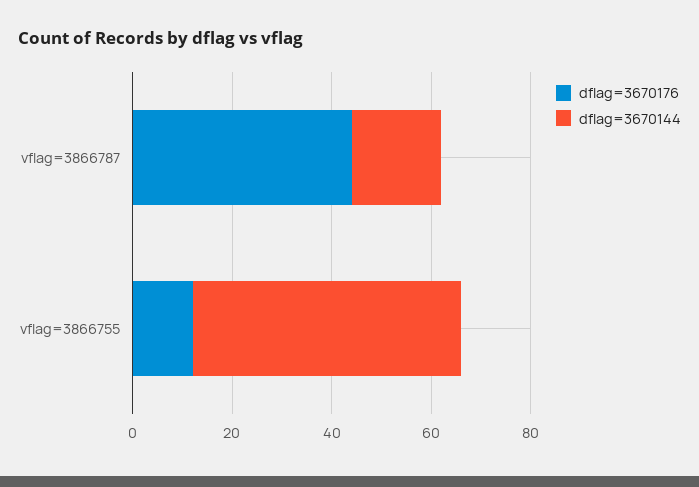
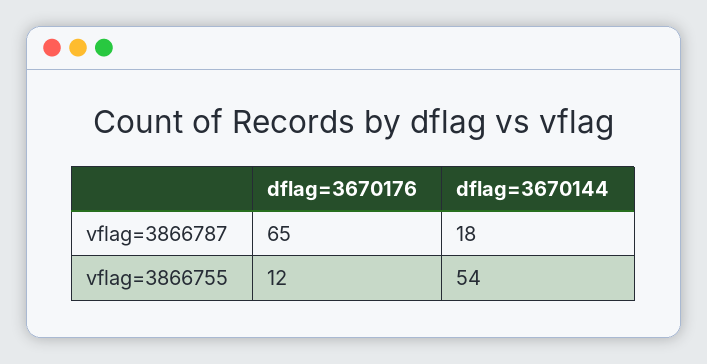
  {
    "dflag=3670176": {
-     "vflag=3866787": 45,
+     "vflag=3866787": 65,
      "vflag=3866755": 12
    },
    "dflag=3670144": {
      "vflag=3866787": 18,
      "vflag=3866755": 54
    }
  }

